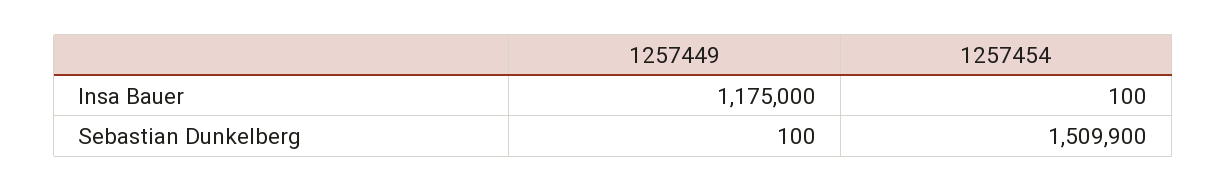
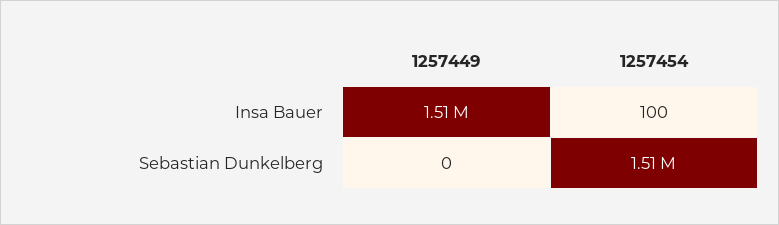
  {
    "1257449": {
-     "Insa Bauer": 1175000,
+     "Insa Bauer": 1510000,
-     "Sebastian Dunkelberg": 100
+     "Sebastian Dunkelberg": 0
    },
    "1257454": {
      "Insa Bauer": 100,
      "Sebastian Dunkelberg": 1509900
    }
  }

